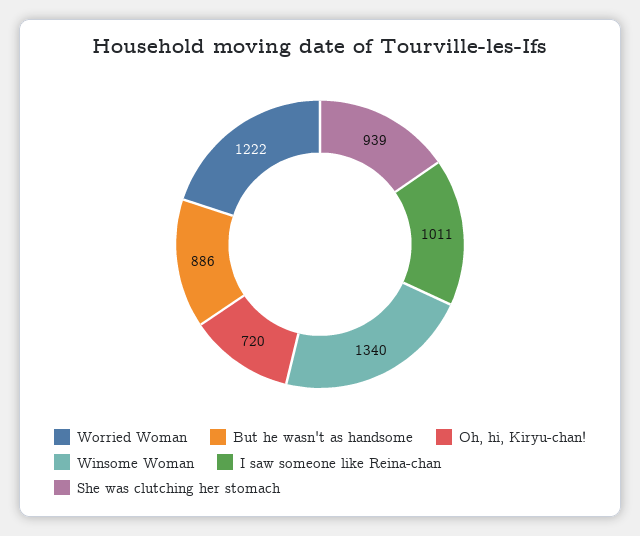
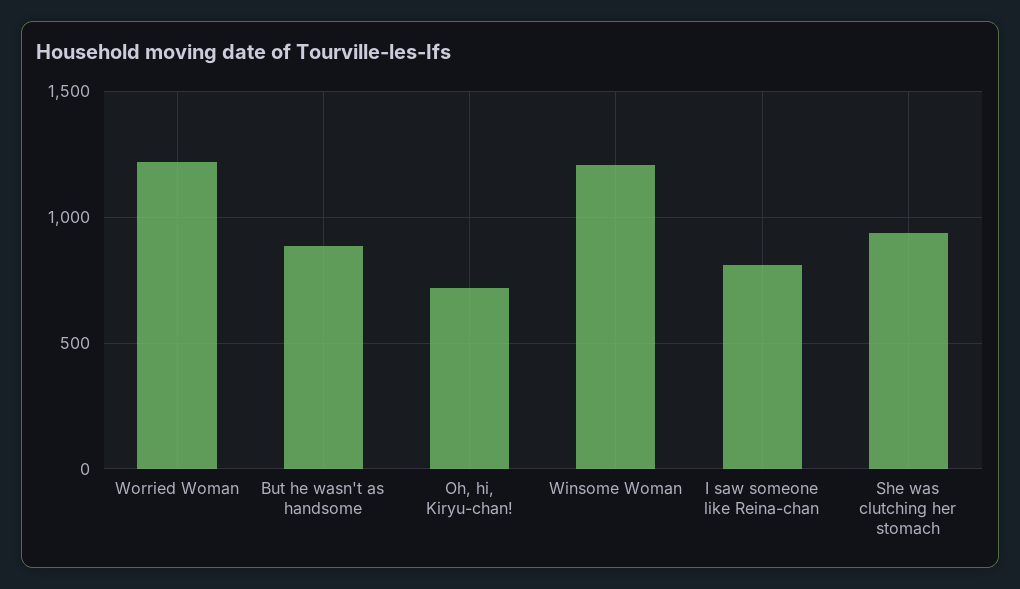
  {
    "Worried Woman": 1222,
    "But he wasn't as handsome": 886,
    "Oh, hi, Kiryu-chan!": 720,
-   "Winsome Woman": 1340,
+   "Winsome Woman": 1200,
-   "I saw someone like Reina-chan": 1011,
+   "I saw someone like Reina-chan": 800,
    "She was clutching her stomach": 939
  }

